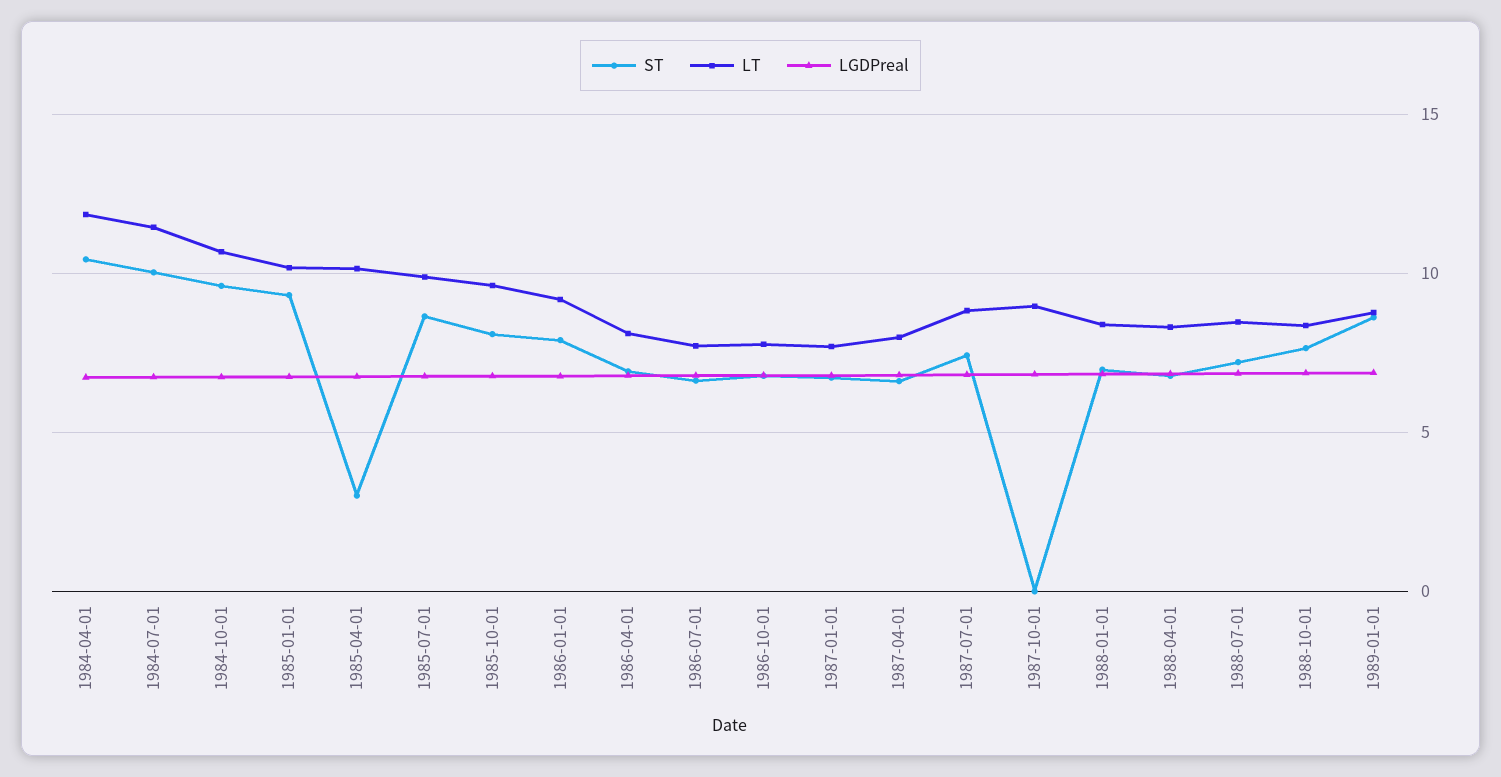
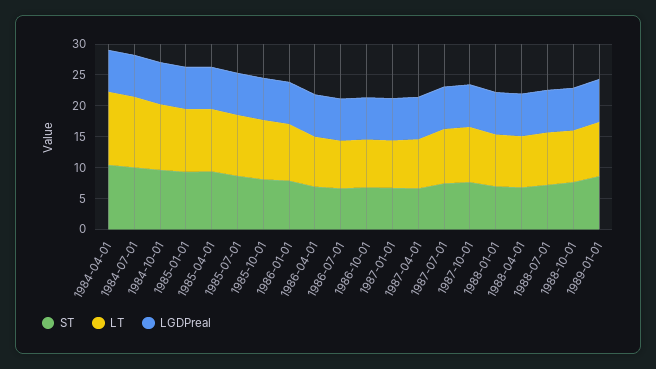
  {
    "ST": {
      "1984-04-01": 10.5,
      "1984-07-01": 10,
      "1984-10-01": 9.5,
      "1985-01-01": 9.5,
-     "1985-04-01": 3,
+     "1985-04-01": 10,
      "1985-07-01": 8.5,
      "1985-10-01": 8,
      "1986-01-01": 8,
      "1986-04-01": 7,
      "1986-07-01": 6.5,
      "1986-10-01": 7,
      "1987-01-01": 6.5,
      "1987-04-01": 6.5,
      "1987-07-01": 7.5,
-     "1987-10-01": 0,
+     "1987-10-01": 7.5,
      "1988-01-01": 7,
      "1988-04-01": 7,
      "1988-07-01": 7,
      "1988-10-01": 7.5,
      "1989-01-01": 8.5
    },
    "LT": {
      "1984-04-01": 12,
      "1984-07-01": 11.5,
      "1984-10-01": 10.5,
      "1985-01-01": 10,
      "1985-04-01": 10,
      "1985-07-01": 10,
      "1985-10-01": 9.5,
      "1986-01-01": 9,
      "1986-04-01": 8,
      "1986-07-01": 7.5,
      "1986-10-01": 8,
      "1987-01-01": 7.5,
      "1987-04-01": 8,
      "1987-07-01": 9,
      "1987-10-01": 9,
      "1988-01-01": 8.5,
      "1988-04-01": 8.5,
      "1988-07-01": 8.5,
      "1988-10-01": 8.5,
      "1989-01-01": 9
    },
    "LGDPreal": {
      "1984-04-01": 6.5,
      "1984-07-01": 6.5,
      "1984-10-01": 6.5,
      "1985-01-01": 6.5,
      "1985-04-01": 7,
      "1985-07-01": 7,
      "1985-10-01": 7,
      "1986-01-01": 7,
      "1986-04-01": 7,
      "1986-07-01": 7,
      "1986-10-01": 7,
      "1987-01-01": 7,
      "1987-04-01": 7,
      "1987-07-01": 7,
      "1987-10-01": 7,
      "1988-01-01": 7,
      "1988-04-01": 7,
      "1988-07-01": 7,
      "1988-10-01": 7,
      "1989-01-01": 7
    }
  }

